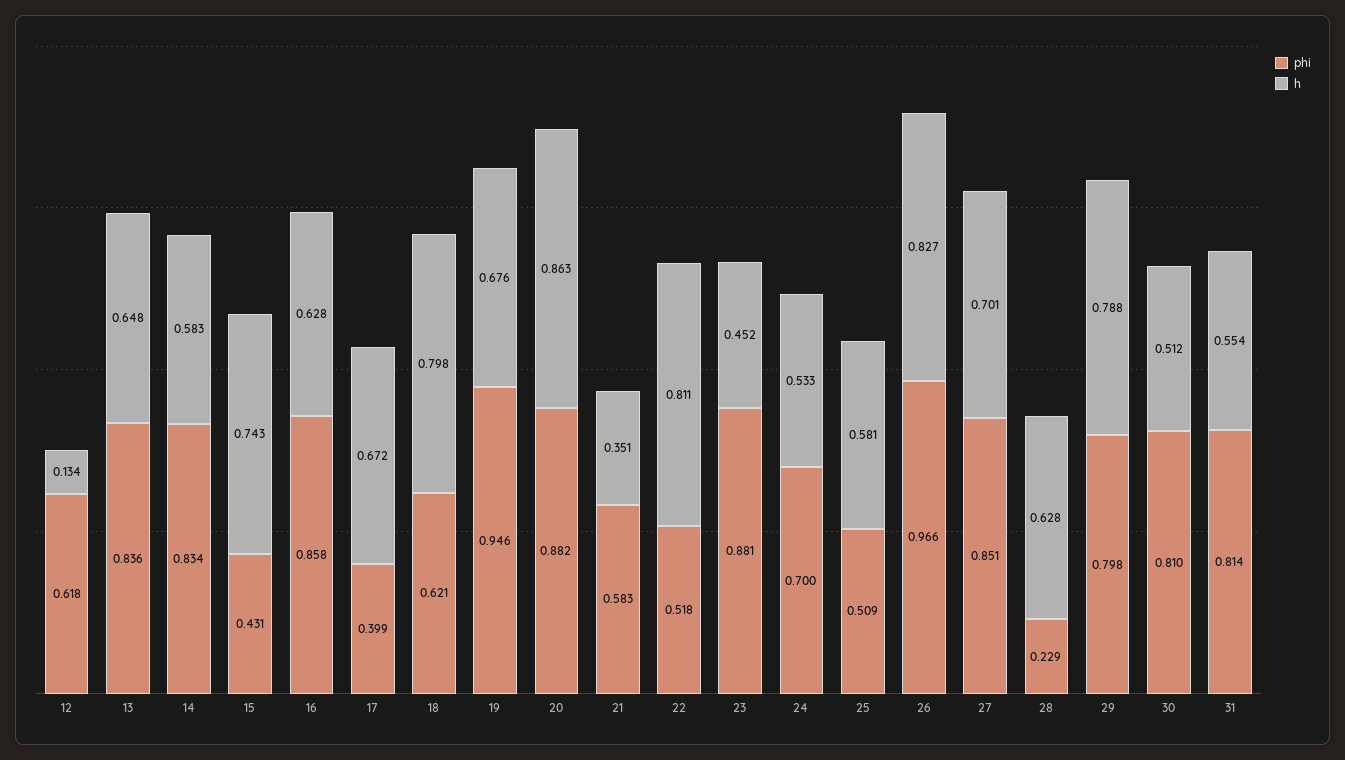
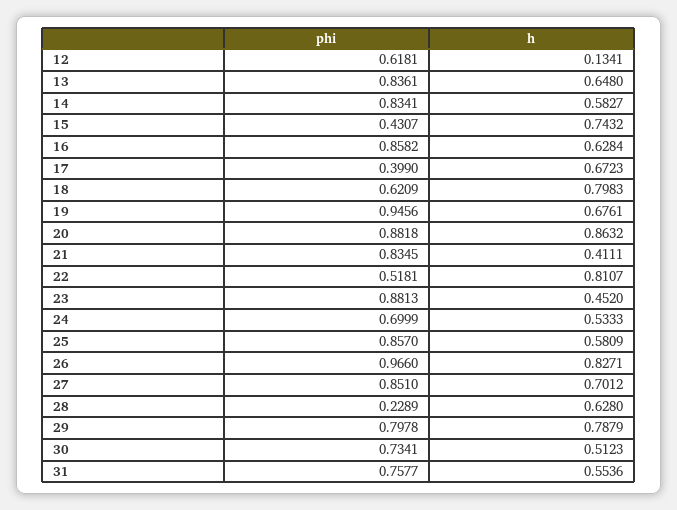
  {
    "phi": {
      "12": 0.6181,
      "13": 0.8361,
      "14": 0.8341,
      "15": 0.4307,
      "16": 0.8582,
      "17": 0.399,
      "18": 0.6209,
      "19": 0.9456,
      "20": 0.8818,
-     "21": 0.583,
+     "21": 0.8345,
      "22": 0.5181,
      "23": 0.8813,
      "24": 0.6999,
-     "25": 0.509,
+     "25": 0.857,
      "26": 0.966,
      "27": 0.851,
      "28": 0.2289,
      "29": 0.7978,
-     "30": 0.81,
+     "30": 0.7341,
-     "31": 0.814
+     "31": 0.7577
    },
    "h": {
      "12": 0.1341,
      "13": 0.648,
      "14": 0.5827,
      "15": 0.7432,
      "16": 0.6284,
      "17": 0.6723,
      "18": 0.7983,
      "19": 0.6761,
      "20": 0.8632,
-     "21": 0.351,
+     "21": 0.4111,
      "22": 0.8107,
      "23": 0.452,
      "24": 0.5333,
      "25": 0.5809,
      "26": 0.8271,
      "27": 0.7012,
      "28": 0.628,
      "29": 0.7879,
      "30": 0.5123,
      "31": 0.5536
    }
  }

